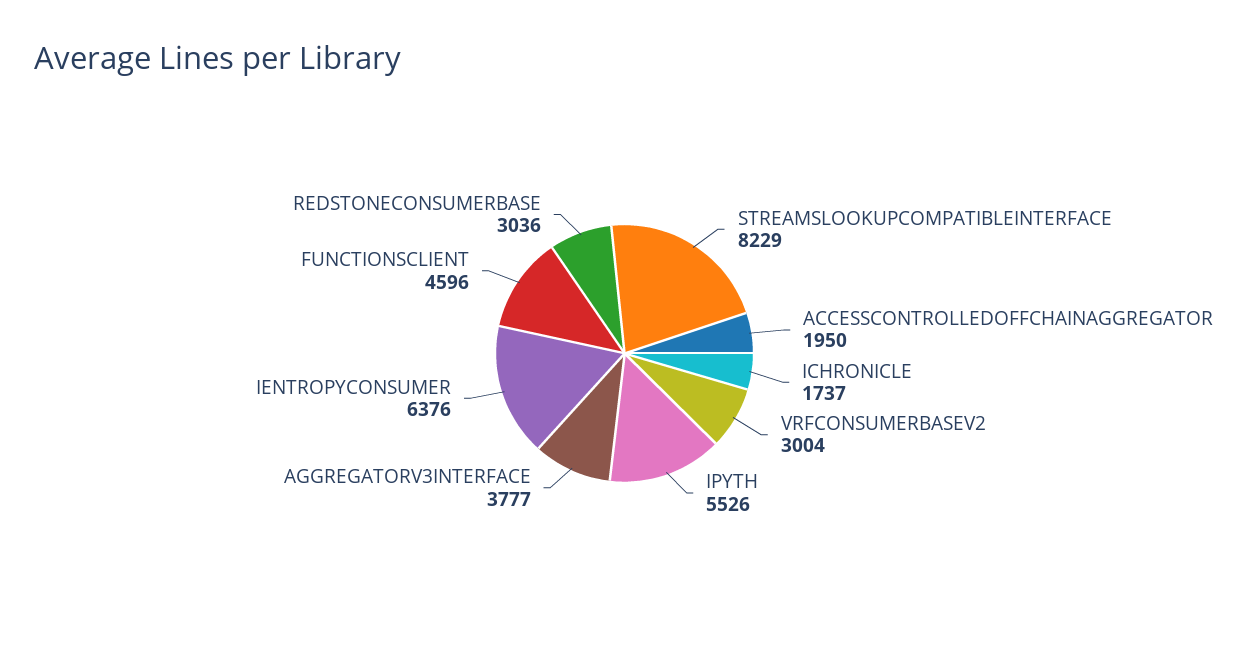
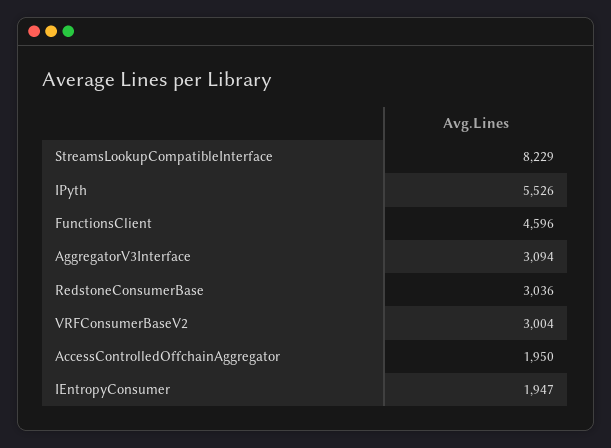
  {
    "STREAMSLOOKUPCOMPATIBLEINTERFACE": 8229,
    "ACCESSCONTROLLEDOFFCHAINAGGREGATOR": 1950,
-   "ICHRONICLE": 1737,
    "VRFCONSUMERBASEV2": 3004,
    "IPYTH": 5526,
-   "AGGREGATORV3INTERFACE": 3777,
+   "AGGREGATORV3INTERFACE": 3094,
-   "IENTROPYCONSUMER": 6376,
+   "IENTROPYCONSUMER": 1947,
    "FUNCTIONSCLIENT": 4596,
    "REDSTONECONSUMERBASE": 3036
  }

